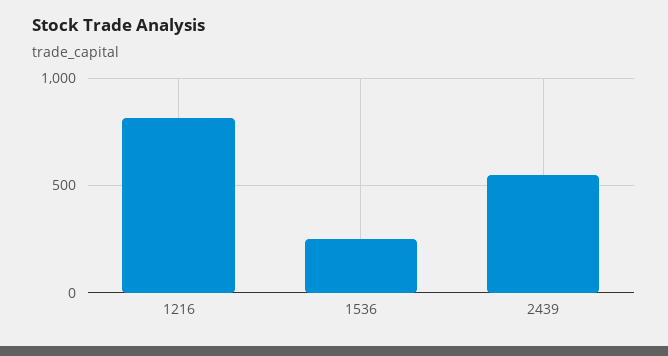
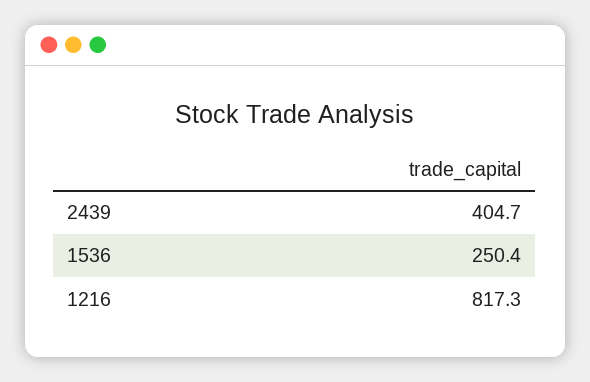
  {
    "1216": 817.3,
    "1536": 250.4,
-   "2439": 550
+   "2439": 404.7
  }

